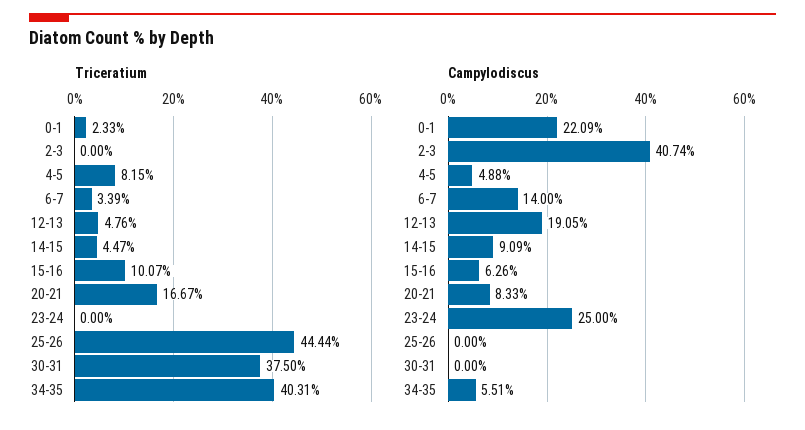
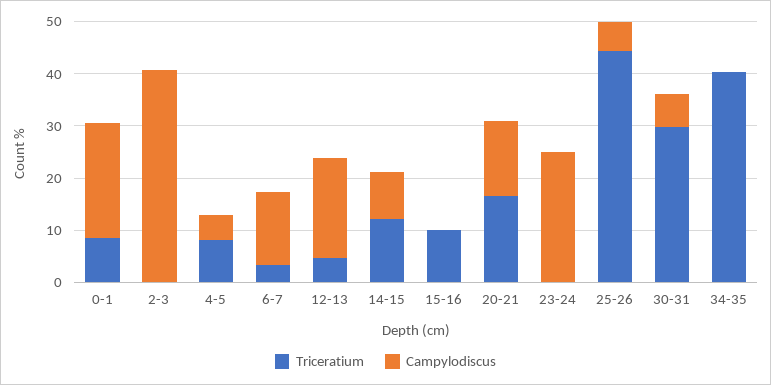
  {
    "Triceratium": {
-     "0-1": 2.33,
+     "0-1": 8,
      "2-3": 0,
      "4-5": 8.15,
      "6-7": 3.39,
      "12-13": 4.76,
-     "14-15": 4.47,
+     "14-15": 12,
      "15-16": 10.07,
      "20-21": 16.67,
      "23-24": 0,
      "25-26": 44.44,
-     "30-31": 37.5,
+     "30-31": 30,
      "34-35": 40.31
    },
    "Campylodiscus": {
      "0-1": 22.09,
      "2-3": 40.74,
      "4-5": 4.88,
      "6-7": 14,
      "12-13": 19.05,
      "14-15": 9.09,
-     "15-16": 6.26,
+     "15-16": 0,
-     "20-21": 8.33,
+     "20-21": 14,
      "23-24": 25,
-     "25-26": 0,
+     "25-26": 6,
-     "30-31": 0,
+     "30-31": 6,
-     "34-35": 5.51
+     "34-35": 0
    }
  }

